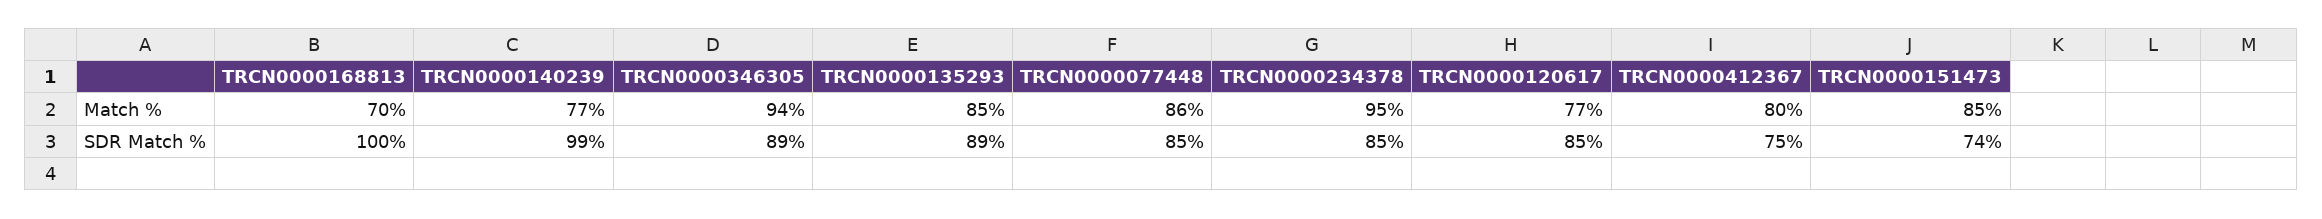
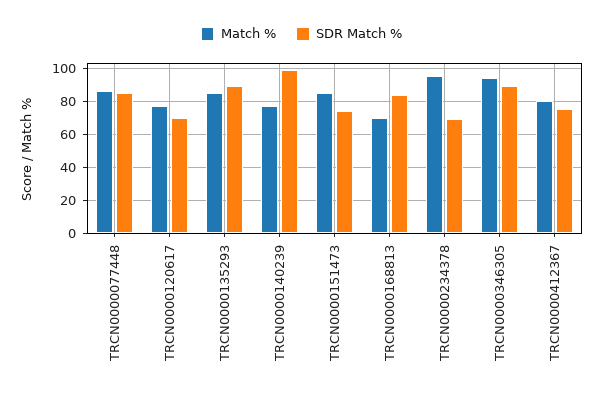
  {
    "Match %": {
      "TRCN0000168813": 70,
      "TRCN0000140239": 77,
      "TRCN0000346305": 94,
      "TRCN0000135293": 85,
      "TRCN0000077448": 86,
      "TRCN0000234378": 95,
      "TRCN0000120617": 77,
      "TRCN0000412367": 80,
      "TRCN0000151473": 85
    },
    "SDR Match %": {
-     "TRCN0000168813": 100,
+     "TRCN0000168813": 85,
      "TRCN0000140239": 99,
      "TRCN0000346305": 89,
      "TRCN0000135293": 89,
      "TRCN0000077448": 85,
-     "TRCN0000234378": 85,
+     "TRCN0000234378": 70,
-     "TRCN0000120617": 85,
+     "TRCN0000120617": 70,
      "TRCN0000412367": 75,
      "TRCN0000151473": 74
    }
  }

